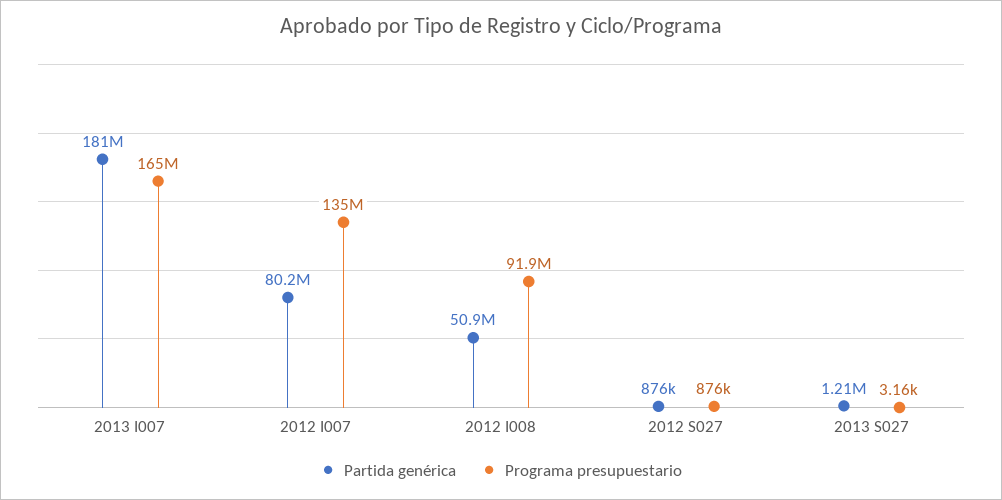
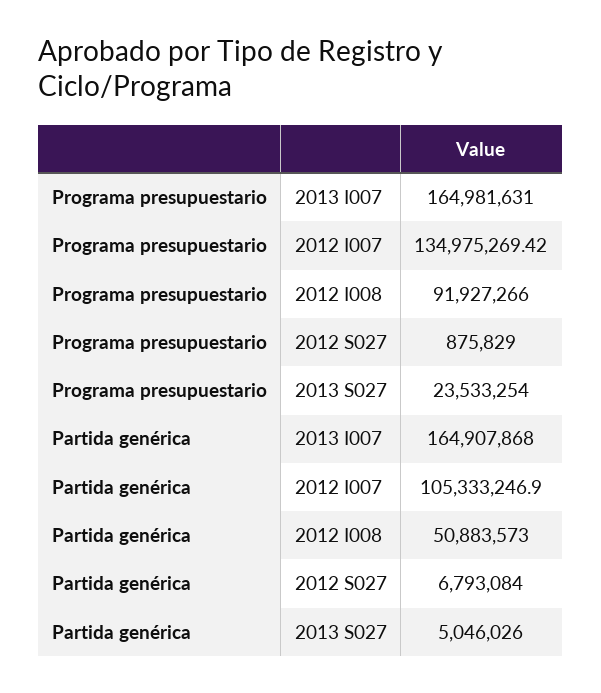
  {
    "Partida genérica": {
-     "2013 I007": 181000000,
+     "2013 I007": 164907868,
-     "2012 I007": 80200000,
+     "2012 I007": 105333246.9,
      "2012 I008": 50883573,
-     "2012 S027": 876000,
+     "2012 S027": 6793084,
-     "2013 S027": 1210000
+     "2013 S027": 5046026
    },
    "Programa presupuestario": {
      "2013 I007": 164981631,
      "2012 I007": 134975269.42,
      "2012 I008": 91927266,
      "2012 S027": 875829,
-     "2013 S027": 3160
+     "2013 S027": 23533254
    }
  }

